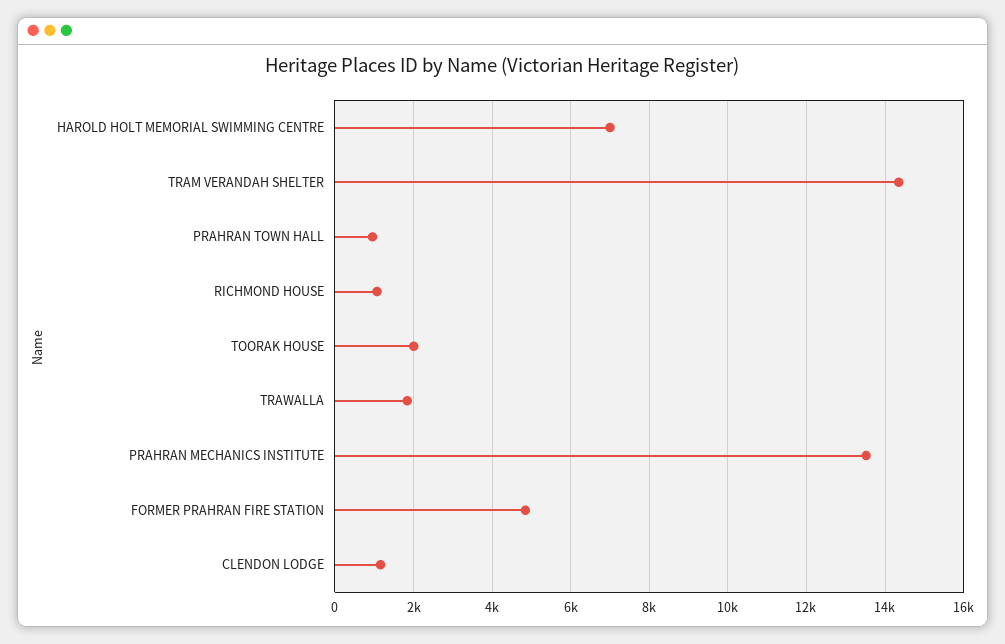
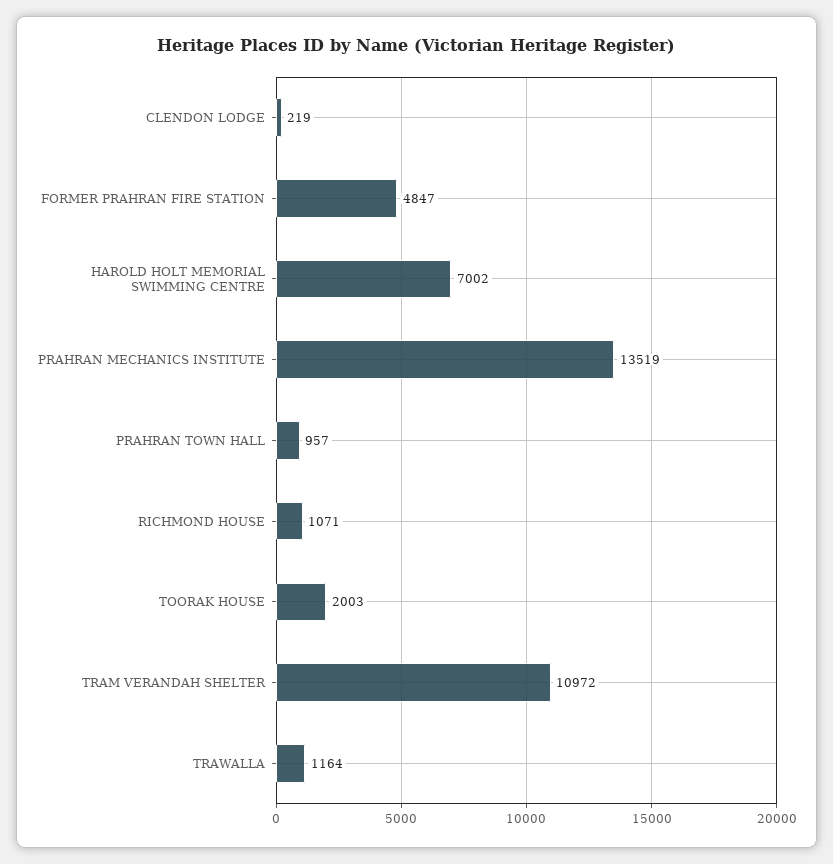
  {
    "HAROLD HOLT MEMORIAL SWIMMING CENTRE": 7002,
-   "TRAM VERANDAH SHELTER": 14400,
+   "TRAM VERANDAH SHELTER": 10972,
    "PRAHRAN TOWN HALL": 957,
    "RICHMOND HOUSE": 1071,
    "TOORAK HOUSE": 2003,
-   "TRAWALLA": 1800,
+   "TRAWALLA": 1164,
    "PRAHRAN MECHANICS INSTITUTE": 13519,
    "FORMER PRAHRAN FIRE STATION": 4847,
-   "CLENDON LODGE": 1200
+   "CLENDON LODGE": 219
  }

